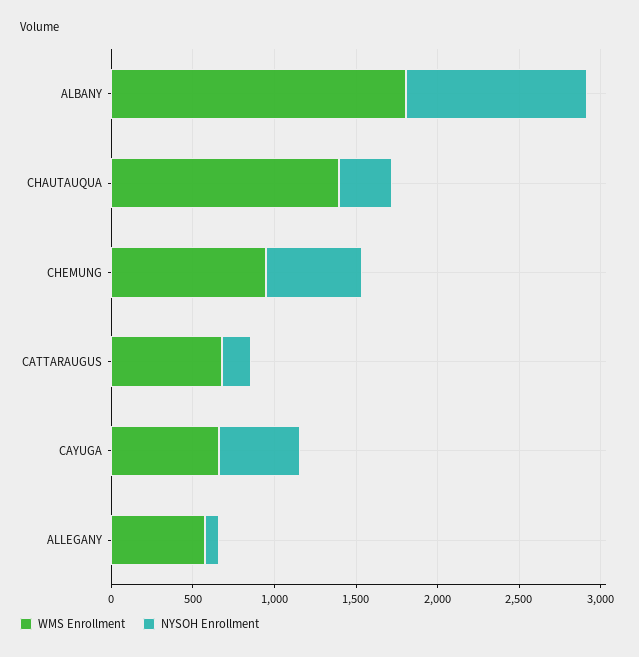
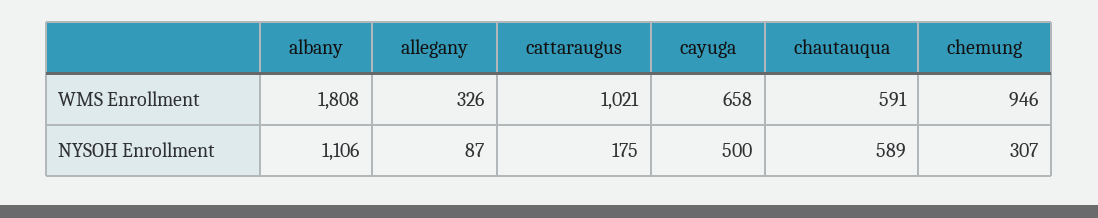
  {
    "WMS Enrollment": {
      "ALBANY": 1808,
-     "CHAUTAUQUA": 1400,
+     "CHAUTAUQUA": 591,
      "CHEMUNG": 946,
-     "CATTARAUGUS": 700,
+     "CATTARAUGUS": 1021,
      "CAYUGA": 658,
-     "ALLEGANY": 600
+     "ALLEGANY": 326
    },
    "NYSOH Enrollment": {
      "ALBANY": 1106,
-     "CHAUTAUQUA": 300,
+     "CHAUTAUQUA": 589,
-     "CHEMUNG": 600,
+     "CHEMUNG": 307,
      "CATTARAUGUS": 175,
      "CAYUGA": 500,
      "ALLEGANY": 87
    }
  }

